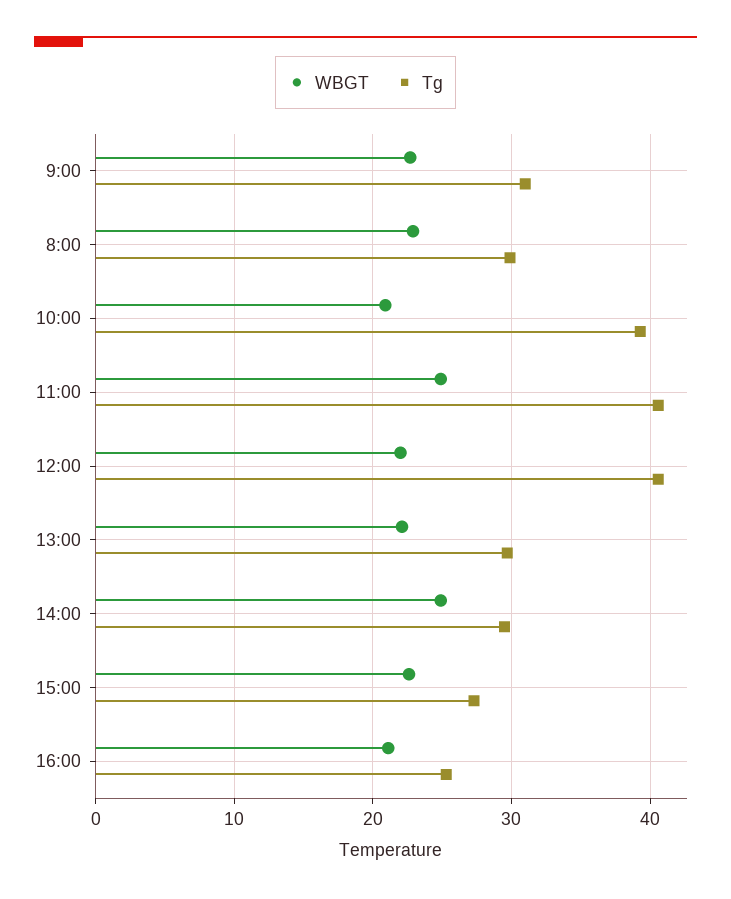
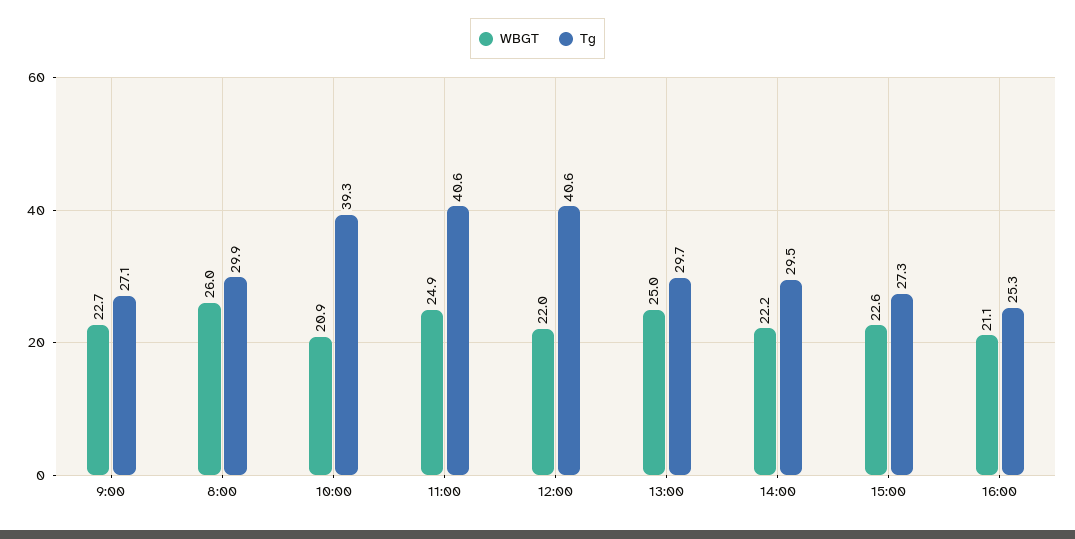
  {
    "WBGT": {
      "9:00": 22.7,
-     "8:00": 23,
+     "8:00": 26,
      "10:00": 20.9,
      "11:00": 24.9,
      "12:00": 22,
-     "13:00": 22,
+     "13:00": 25,
-     "14:00": 25,
+     "14:00": 22.2,
      "15:00": 22.6,
      "16:00": 21.1
    },
    "Tg": {
-     "9:00": 31,
+     "9:00": 27.1,
      "8:00": 29.9,
      "10:00": 39.3,
      "11:00": 40.6,
      "12:00": 40.6,
      "13:00": 29.7,
      "14:00": 29.5,
      "15:00": 27.3,
      "16:00": 25.3
    }
  }

